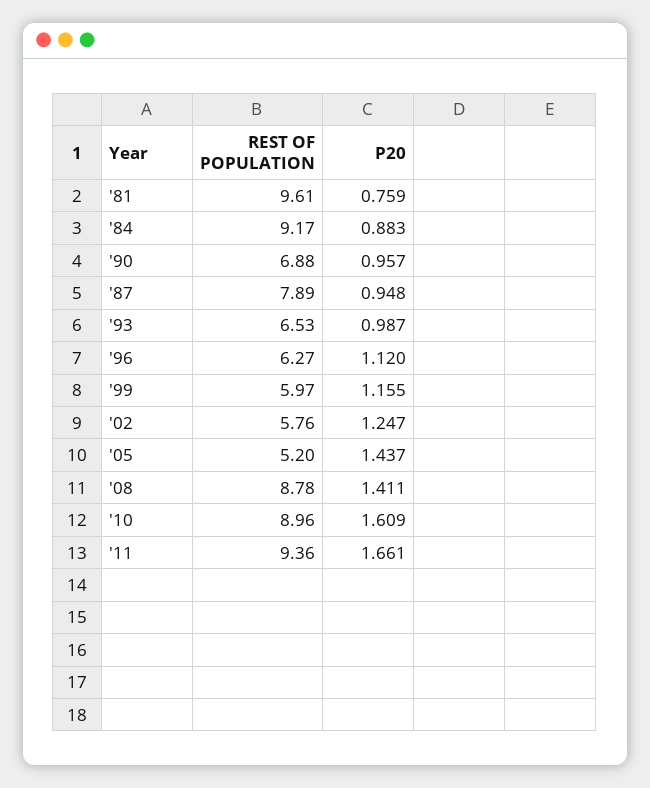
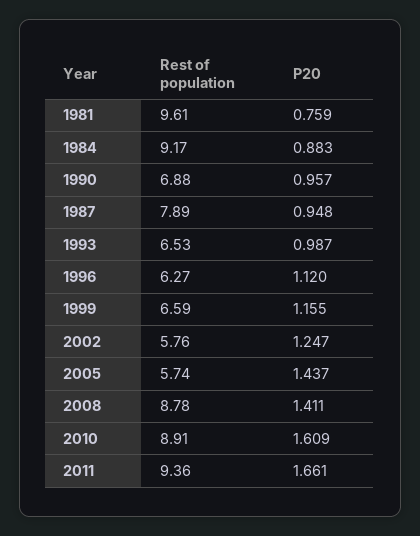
  {
    "REST OF POPULATION": {
      "'81": 9.61,
      "'84": 9.17,
      "'90": 6.88,
      "'87": 7.89,
      "'93": 6.53,
      "'96": 6.27,
-     "'99": 5.97,
+     "'99": 6.59,
      "'02": 5.76,
-     "'05": 5.2,
+     "'05": 5.74,
      "'08": 8.78,
-     "'10": 8.96,
+     "'10": 8.91,
      "'11": 9.36
    },
    "P20": {
      "'81": 0.759,
      "'84": 0.883,
      "'90": 0.957,
      "'87": 0.948,
      "'93": 0.987,
      "'96": 1.12,
      "'99": 1.155,
      "'02": 1.247,
      "'05": 1.437,
      "'08": 1.411,
      "'10": 1.609,
      "'11": 1.661
    }
  }

